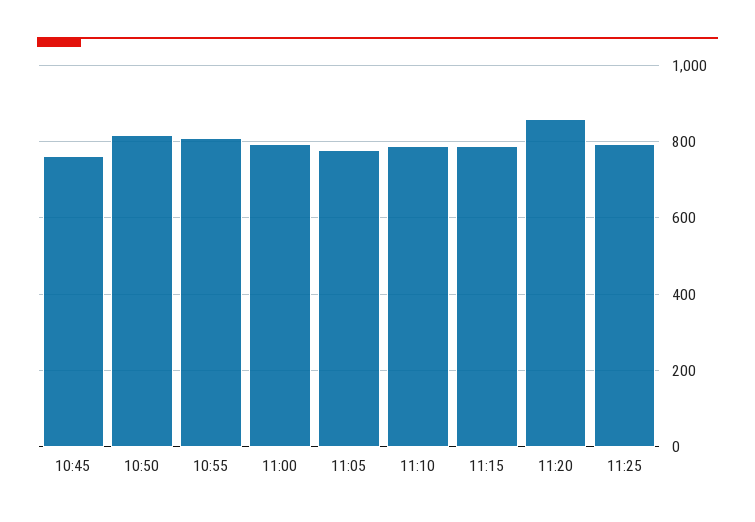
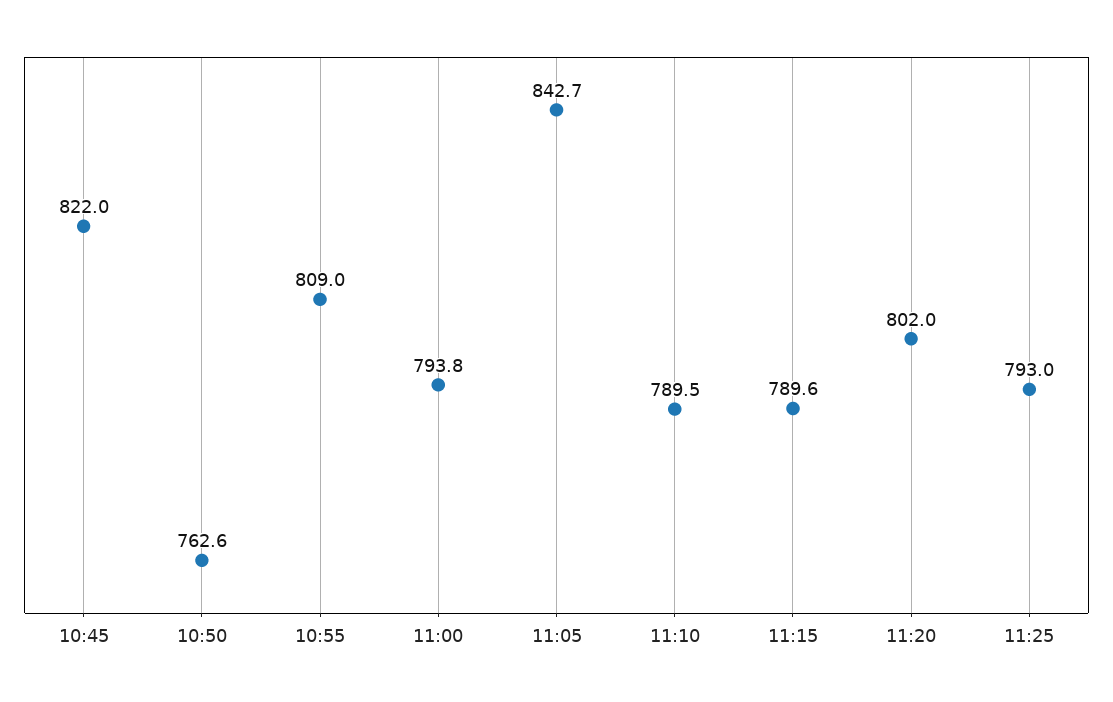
  {
-   "10:45": 760,
+   "10:45": 822,
-   "10:50": 820,
+   "10:50": 762.6,
    "10:55": 809,
    "11:00": 793.8,
-   "11:05": 780,
+   "11:05": 842.7,
    "11:10": 789.5,
    "11:15": 789.6,
-   "11:20": 860,
+   "11:20": 802,
    "11:25": 793
  }

